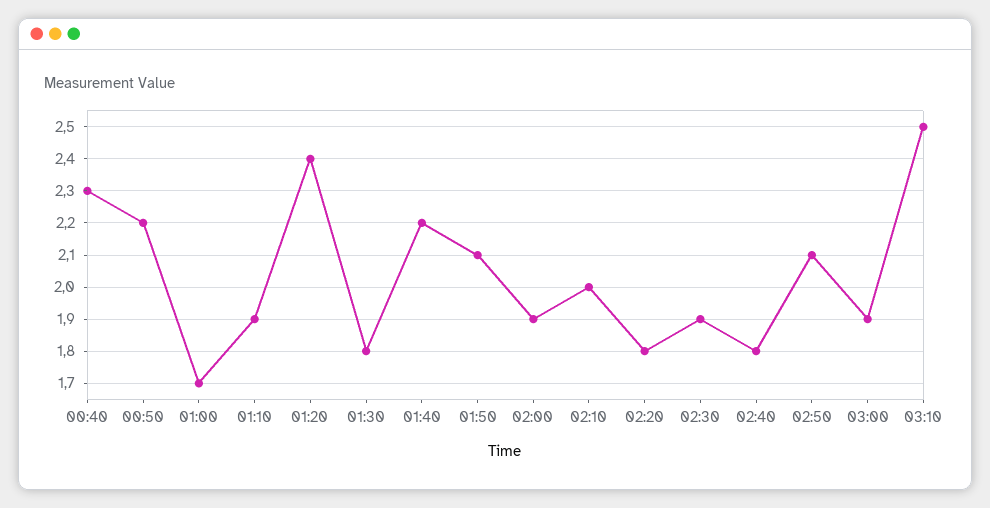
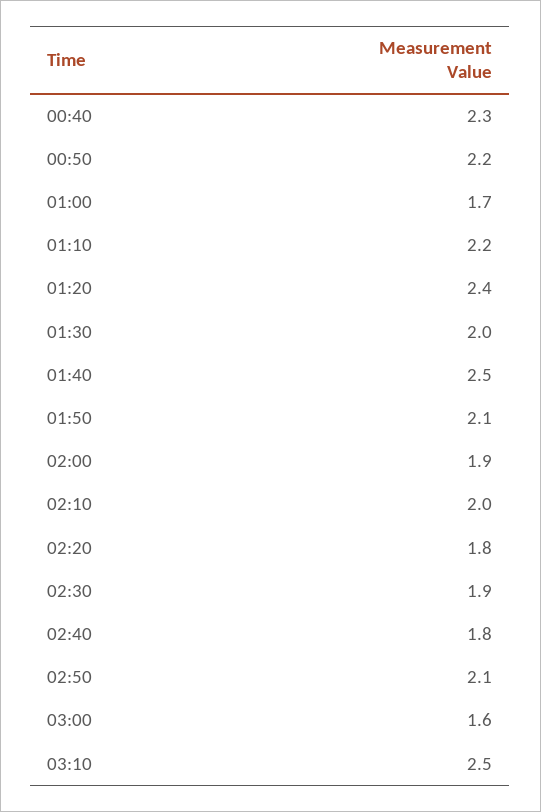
  {
    "00:40": 2.3,
    "00:50": 2.2,
    "01:00": 1.7,
-   "01:10": 1.9,
+   "01:10": 2.2,
    "01:20": 2.4,
-   "01:30": 1.8,
+   "01:30": 2,
-   "01:40": 2.2,
+   "01:40": 2.5,
    "01:50": 2.1,
    "02:00": 1.9,
    "02:10": 2,
    "02:20": 1.8,
    "02:30": 1.9,
    "02:40": 1.8,
    "02:50": 2.1,
-   "03:00": 1.9,
+   "03:00": 1.6,
    "03:10": 2.5
  }

